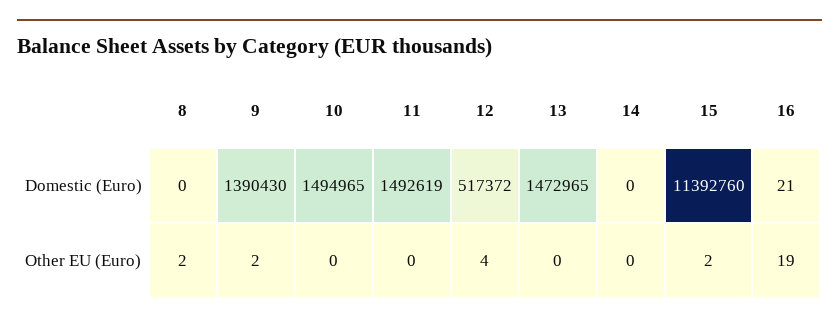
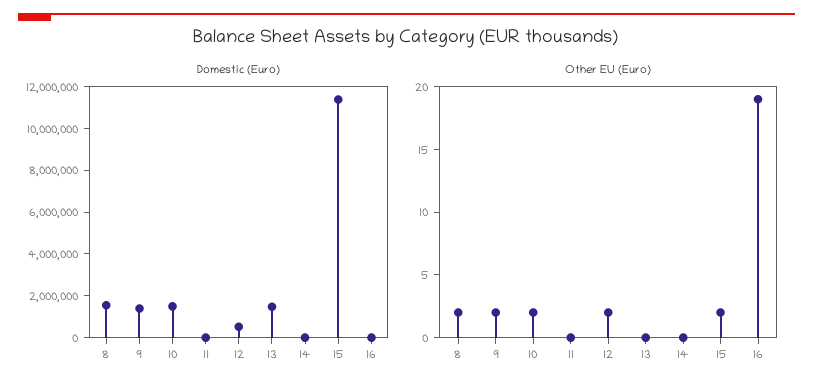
  {
    "Domestic (Euro)": {
-     "8": 0,
+     "8": 1500000,
      "9": 1390430,
      "10": 1494965,
-     "11": 1492619,
+     "11": 0,
      "12": 517372,
      "13": 1472965,
      "14": 0,
      "15": 11392760,
      "16": 21
    },
    "Other EU (Euro)": {
      "8": 2,
      "9": 2,
-     "10": 0,
+     "10": 2,
      "11": 0,
-     "12": 4,
+     "12": 2,
      "13": 0,
      "14": 0,
      "15": 2,
      "16": 19
    }
  }

